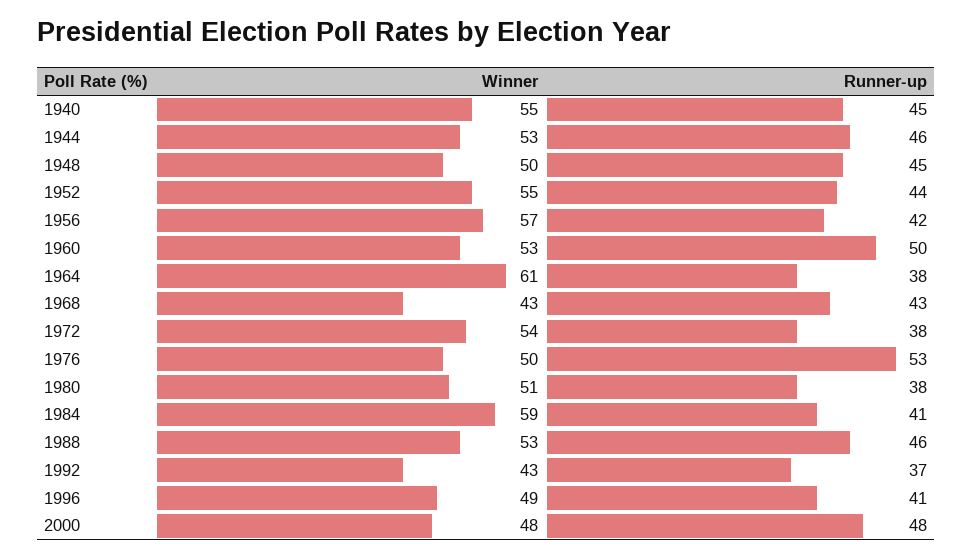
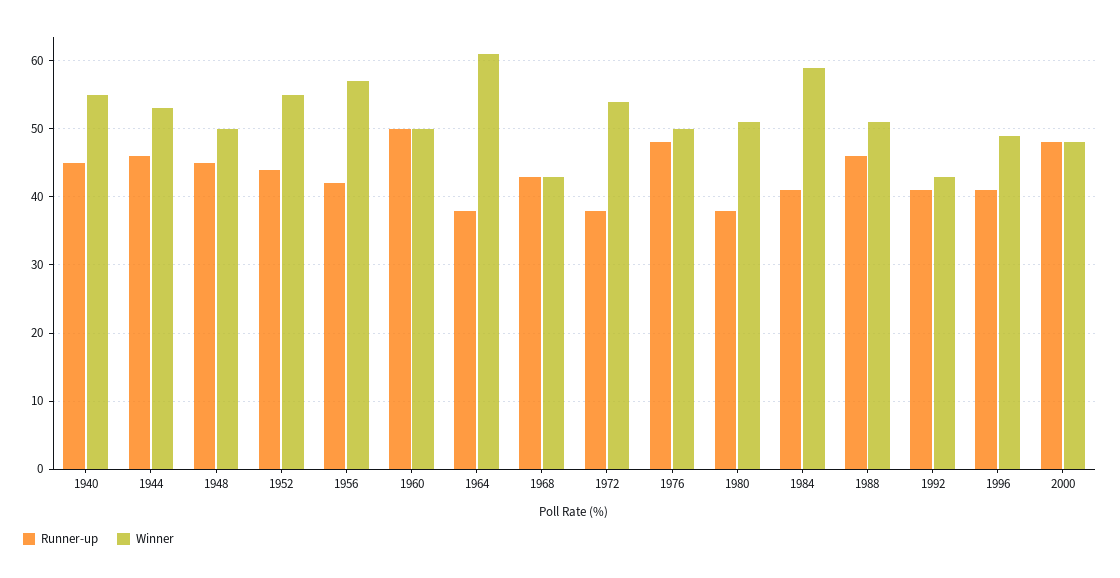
  {
    "Winner": {
      "1940": 55,
      "1944": 53,
      "1948": 50,
      "1952": 55,
      "1956": 57,
-     "1960": 53,
+     "1960": 50,
      "1964": 61,
      "1968": 43,
      "1972": 54,
      "1976": 50,
      "1980": 51,
      "1984": 59,
-     "1988": 53,
+     "1988": 51,
      "1992": 43,
      "1996": 49,
      "2000": 48
    },
    "Runner-up": {
      "1940": 45,
      "1944": 46,
      "1948": 45,
      "1952": 44,
      "1956": 42,
      "1960": 50,
      "1964": 38,
      "1968": 43,
      "1972": 38,
-     "1976": 53,
+     "1976": 48,
      "1980": 38,
      "1984": 41,
      "1988": 46,
-     "1992": 37,
+     "1992": 41,
      "1996": 41,
      "2000": 48
    }
  }

